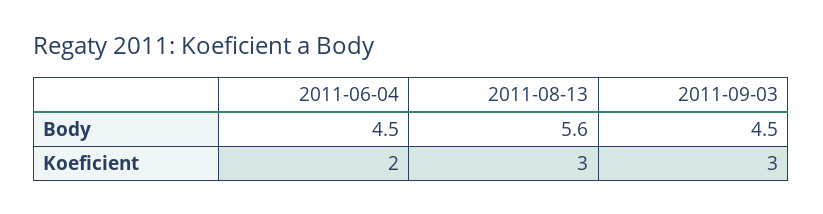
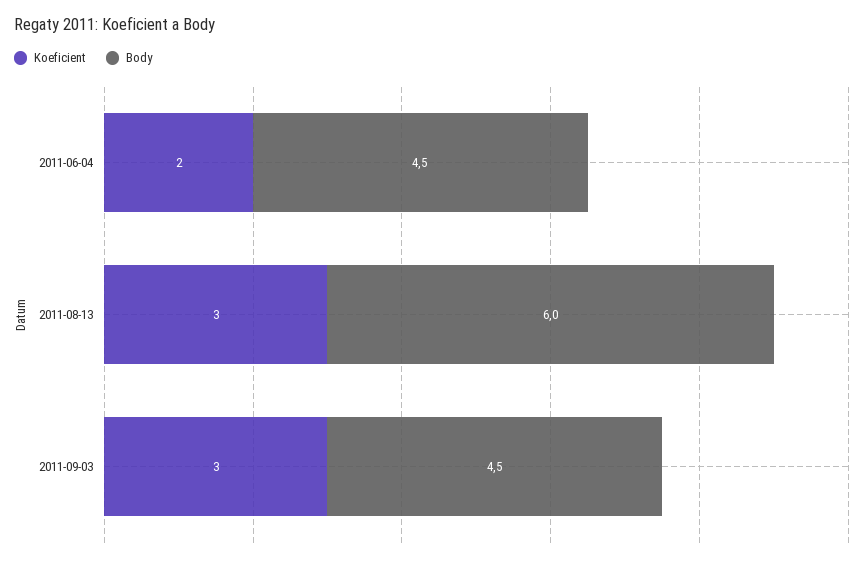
  {
    "Body": {
      "2011-06-04": 4.5,
-     "2011-08-13": 5.6,
+     "2011-08-13": 6,
      "2011-09-03": 4.5
    },
    "Koeficient": {
      "2011-06-04": 2,
      "2011-08-13": 3,
      "2011-09-03": 3
    }
  }

